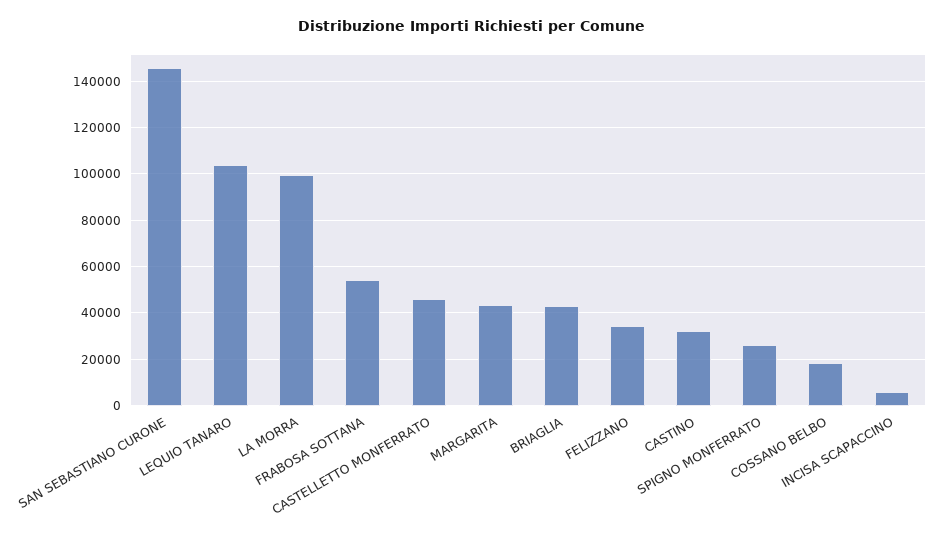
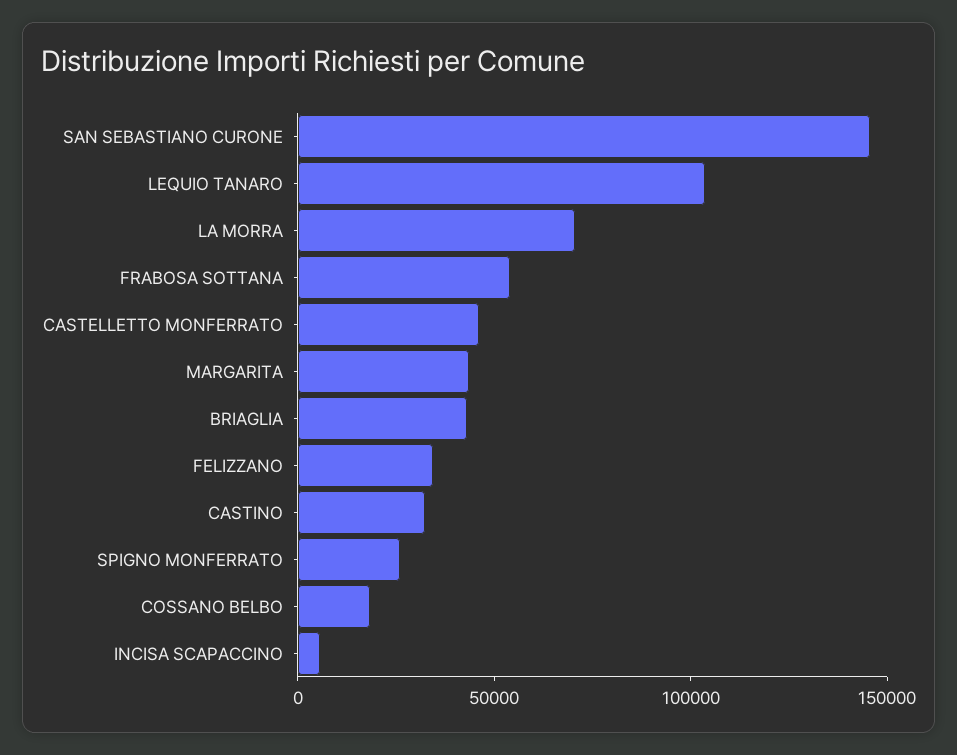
  {
    "SAN SEBASTIANO CURONE": 145000,
    "LEQUIO TANARO": 105000,
-   "LA MORRA": 100000,
+   "LA MORRA": 70000,
    "FRABOSA SOTTANA": 55000,
    "CASTELLETTO MONFERRATO": 45000,
    "MARGARITA": 45000,
    "BRIAGLIA": 45000,
    "FELIZZANO": 35000,
    "CASTINO": 30000,
    "SPIGNO MONFERRATO": 25000,
    "COSSANO BELBO": 20000,
    "INCISA SCAPACCINO": 5000
  }

